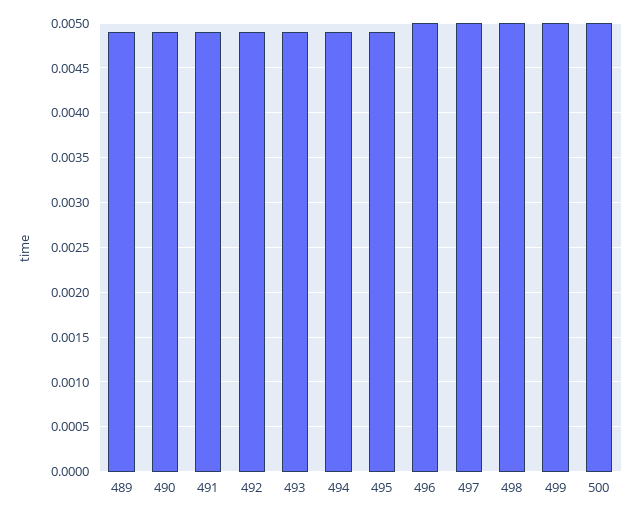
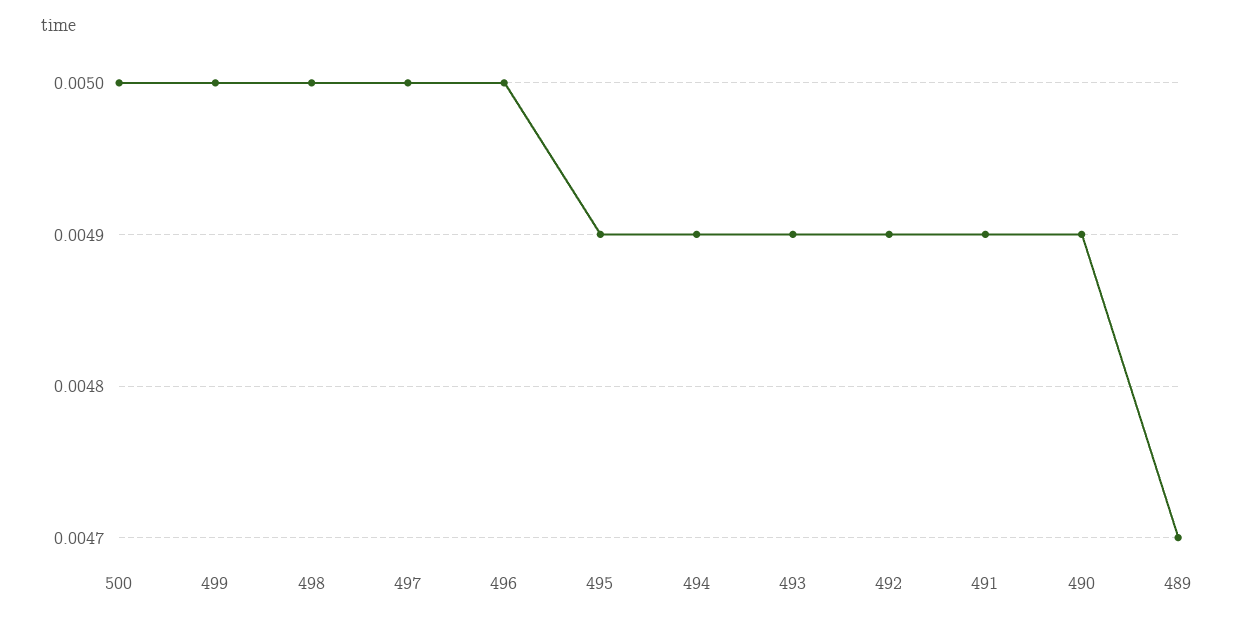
  {
-   "489": 0.0049,
+   "489": 0.0047,
    "490": 0.0049,
    "491": 0.0049,
    "492": 0.0049,
    "493": 0.0049,
    "494": 0.0049,
    "495": 0.0049,
    "496": 0.005,
    "497": 0.005,
    "498": 0.005,
    "499": 0.005,
    "500": 0.005
  }

